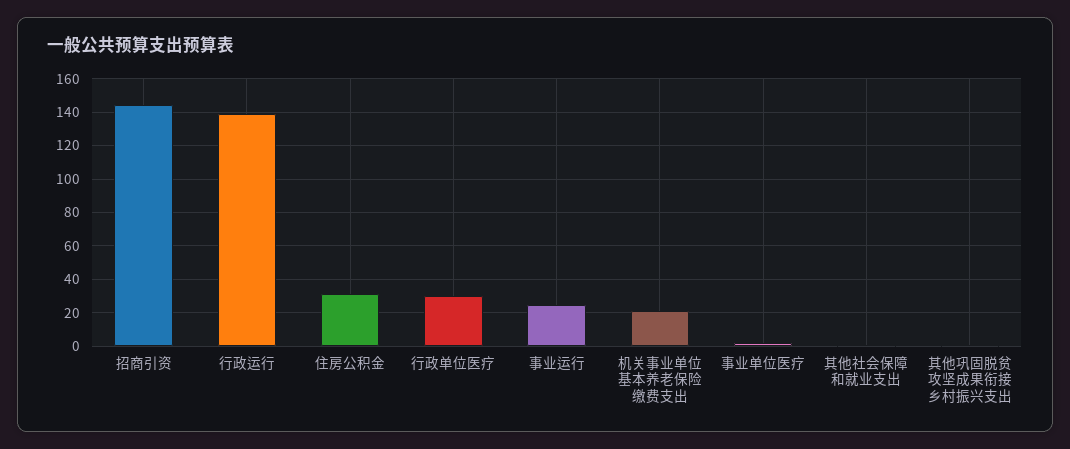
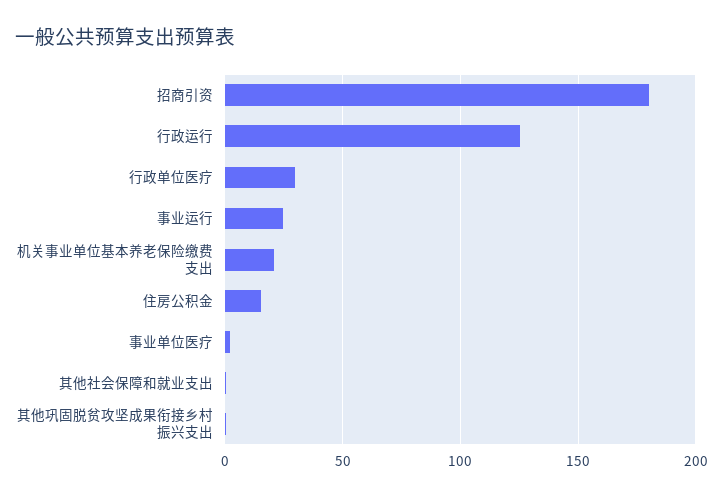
  {
-   "招商引资": 145,
+   "招商引资": 180,
-   "行政运行": 140,
+   "行政运行": 125,
-   "住房公积金": 30,
+   "住房公积金": 15,
    "行政单位医疗": 30,
    "事业运行": 25,
    "机关事业单位基本养老保险缴费支出": 20,
    "事业单位医疗": 0,
    "其他社会保障和就业支出": 0,
    "其他巩固脱贫攻坚成果衔接乡村振兴支出": 0
  }

